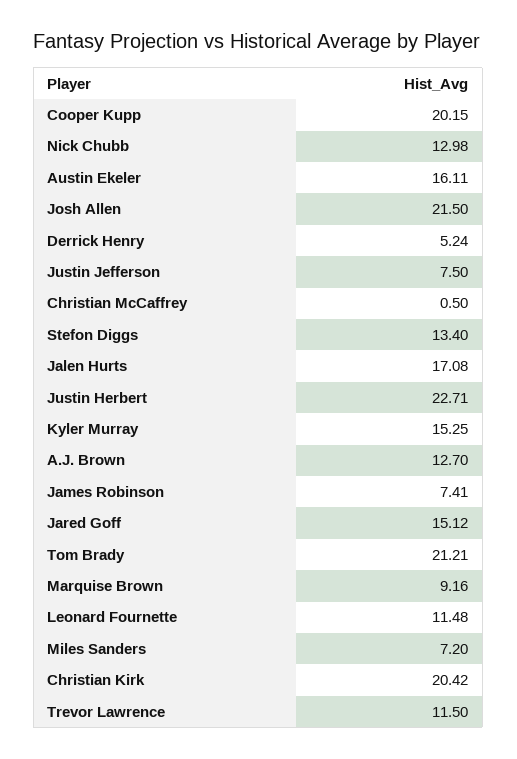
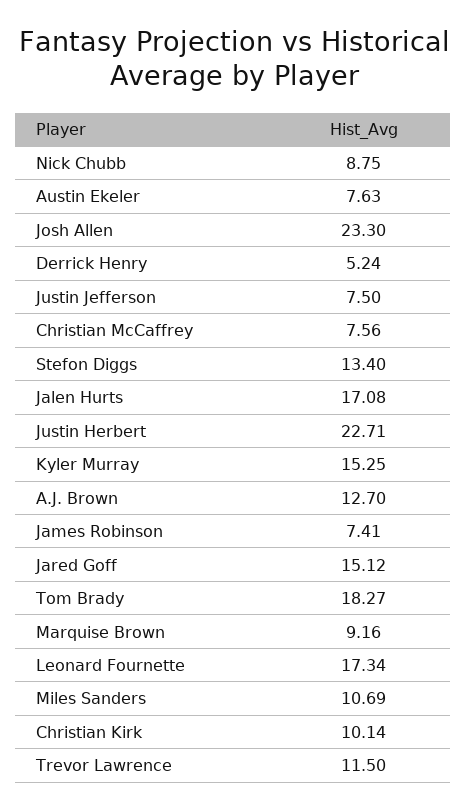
  {
-   "Cooper Kupp": 20.15,
-   "Nick Chubb": 12.98,
+   "Nick Chubb": 8.75,
-   "Austin Ekeler": 16.11,
+   "Austin Ekeler": 7.63,
-   "Josh Allen": 21.5,
+   "Josh Allen": 23.3,
    "Derrick Henry": 5.24,
    "Justin Jefferson": 7.5,
-   "Christian McCaffrey": 0.5,
+   "Christian McCaffrey": 7.56,
    "Stefon Diggs": 13.4,
    "Jalen Hurts": 17.08,
    "Justin Herbert": 22.71,
    "Kyler Murray": 15.25,
    "A.J. Brown": 12.7,
    "James Robinson": 7.41,
    "Jared Goff": 15.12,
-   "Tom Brady": 21.21,
+   "Tom Brady": 18.27,
    "Marquise Brown": 9.16,
-   "Leonard Fournette": 11.48,
+   "Leonard Fournette": 17.34,
-   "Miles Sanders": 7.2,
+   "Miles Sanders": 10.69,
-   "Christian Kirk": 20.42,
+   "Christian Kirk": 10.14,
    "Trevor Lawrence": 11.5
  }

